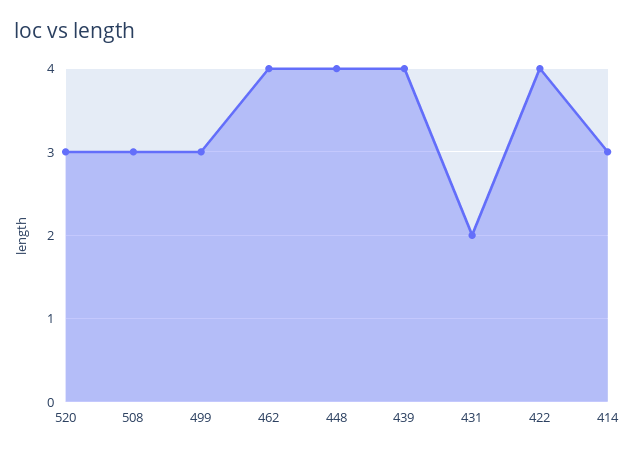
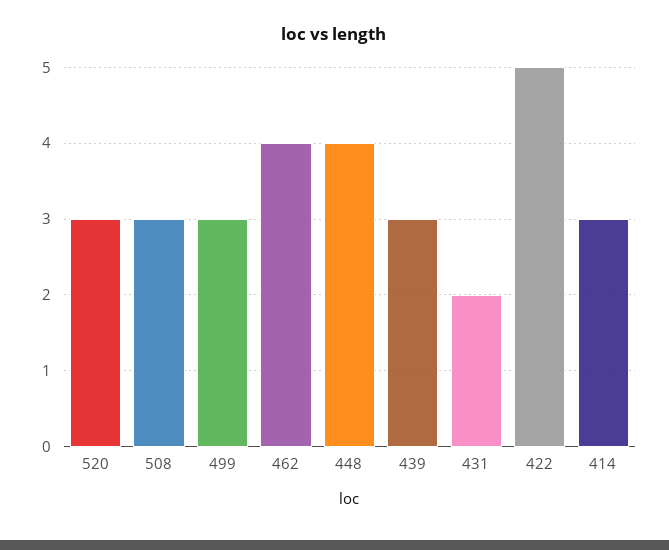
  {
    "520": 3,
    "508": 3,
    "499": 3,
    "462": 4,
    "448": 4,
-   "439": 4,
+   "439": 3,
    "431": 2,
-   "422": 4,
+   "422": 5,
    "414": 3
  }

